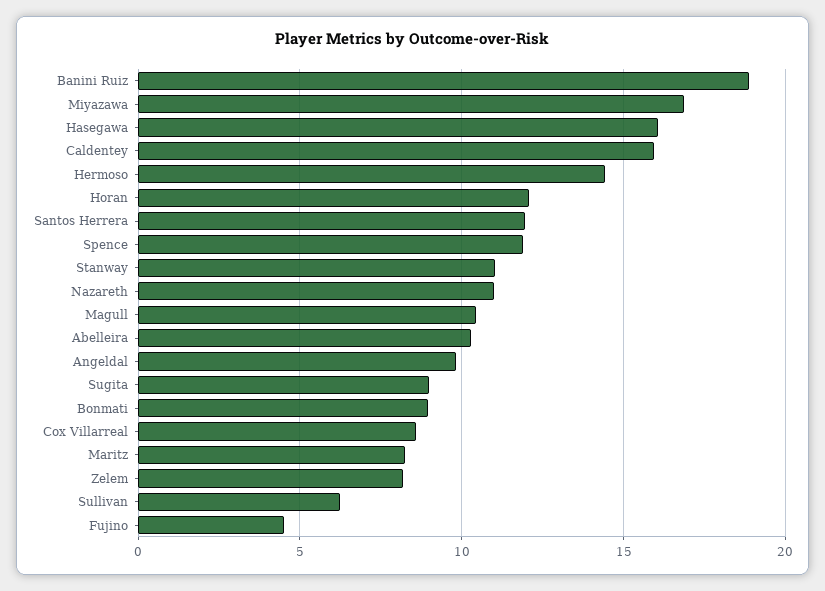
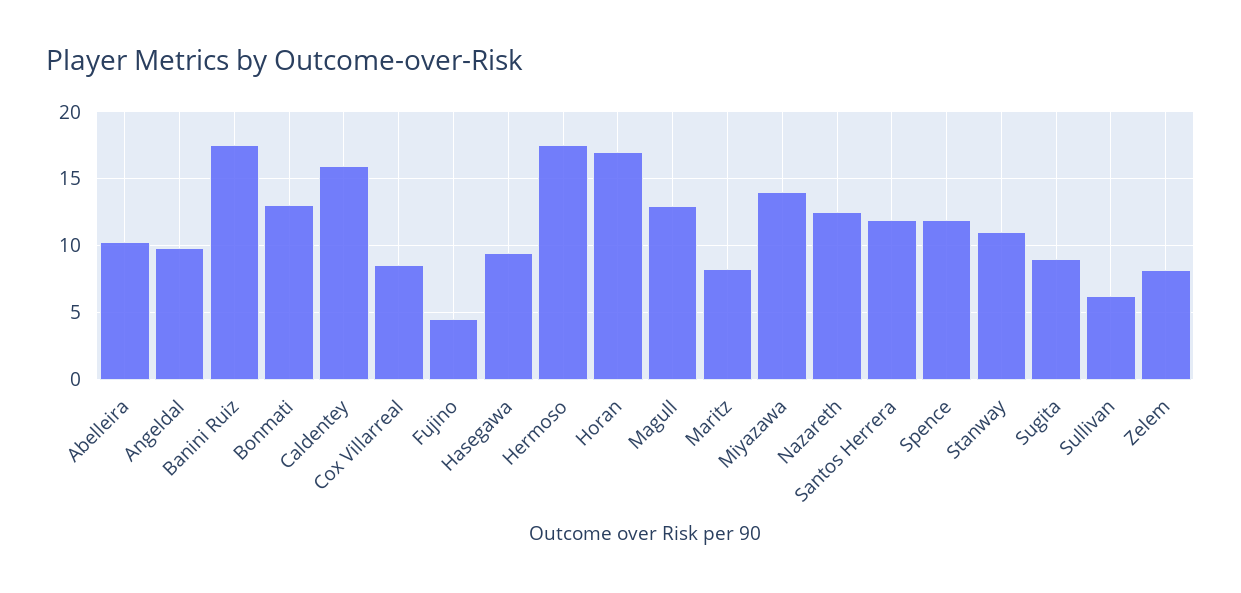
  {
-   "Banini Ruiz": 19,
+   "Banini Ruiz": 17.5,
-   "Miyazawa": 17,
+   "Miyazawa": 14,
-   "Hasegawa": 16,
+   "Hasegawa": 9.5,
    "Caldentey": 16,
-   "Hermoso": 14.5,
+   "Hermoso": 17.5,
-   "Horan": 12,
+   "Horan": 17,
    "Santos Herrera": 12,
    "Spence": 12,
    "Stanway": 11,
-   "Nazareth": 11,
+   "Nazareth": 12.5,
-   "Magull": 10.5,
+   "Magull": 13,
    "Abelleira": 10.5,
    "Angeldal": 10,
    "Sugita": 9,
-   "Bonmati": 9,
+   "Bonmati": 13,
    "Cox Villarreal": 8.5,
    "Maritz": 8,
    "Zelem": 8,
    "Sullivan": 6,
    "Fujino": 4.5
  }

